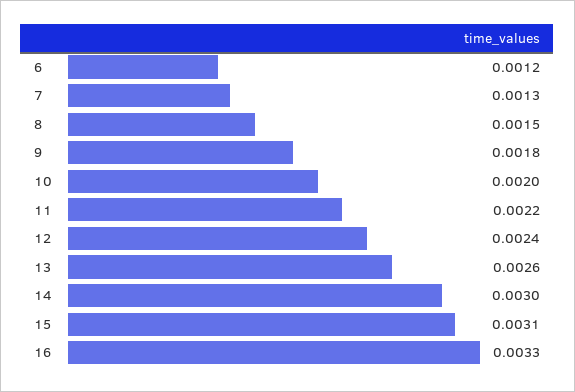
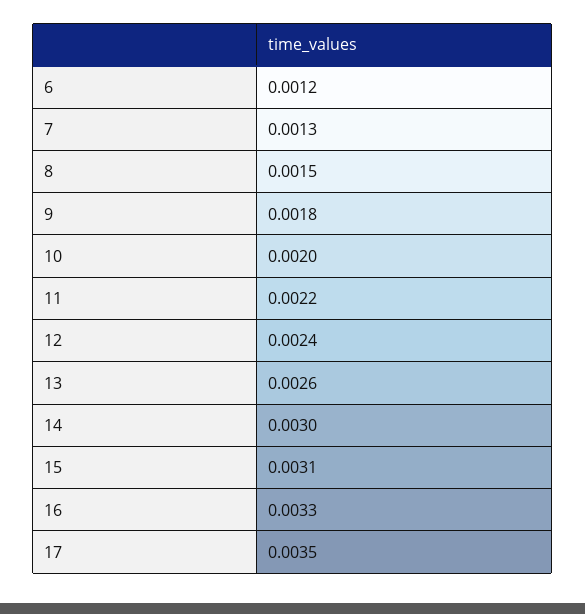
  {
    "6": 0.0012,
    "7": 0.0013,
    "8": 0.0015,
    "9": 0.0018,
    "10": 0.002,
    "11": 0.0022,
    "12": 0.0024,
    "13": 0.0026,
    "14": 0.003,
    "15": 0.0031,
-   "16": 0.0033
+   "16": 0.0033,
+   "17": 0.0035
  }

